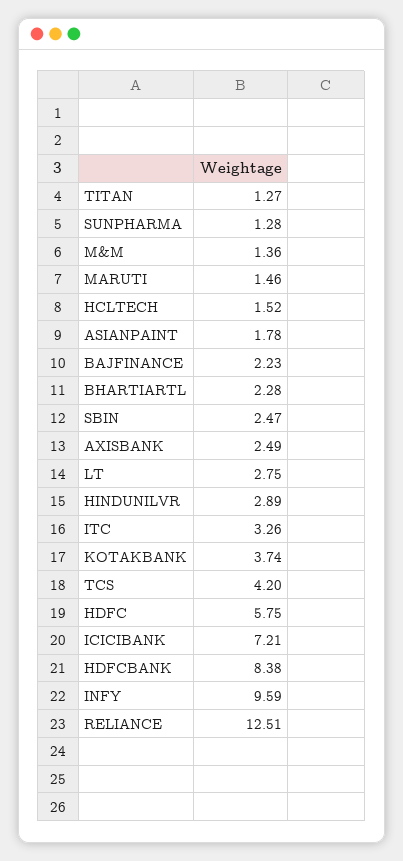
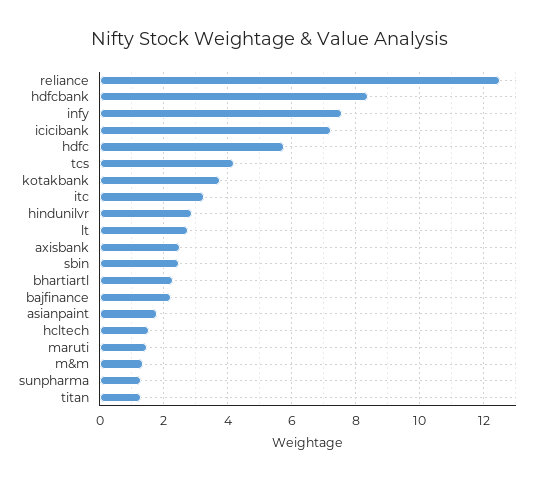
  {
    "TITAN": 1.27,
    "SUNPHARMA": 1.28,
    "M&M": 1.36,
    "MARUTI": 1.46,
    "HCLTECH": 1.52,
    "ASIANPAINT": 1.78,
    "BAJFINANCE": 2.23,
    "BHARTIARTL": 2.28,
    "SBIN": 2.47,
    "AXISBANK": 2.49,
    "LT": 2.75,
    "HINDUNILVR": 2.89,
    "ITC": 3.26,
    "KOTAKBANK": 3.74,
    "TCS": 4.2,
    "HDFC": 5.75,
    "ICICIBANK": 7.21,
    "HDFCBANK": 8.38,
-   "INFY": 9.59,
+   "INFY": 7.6,
    "RELIANCE": 12.51
  }

